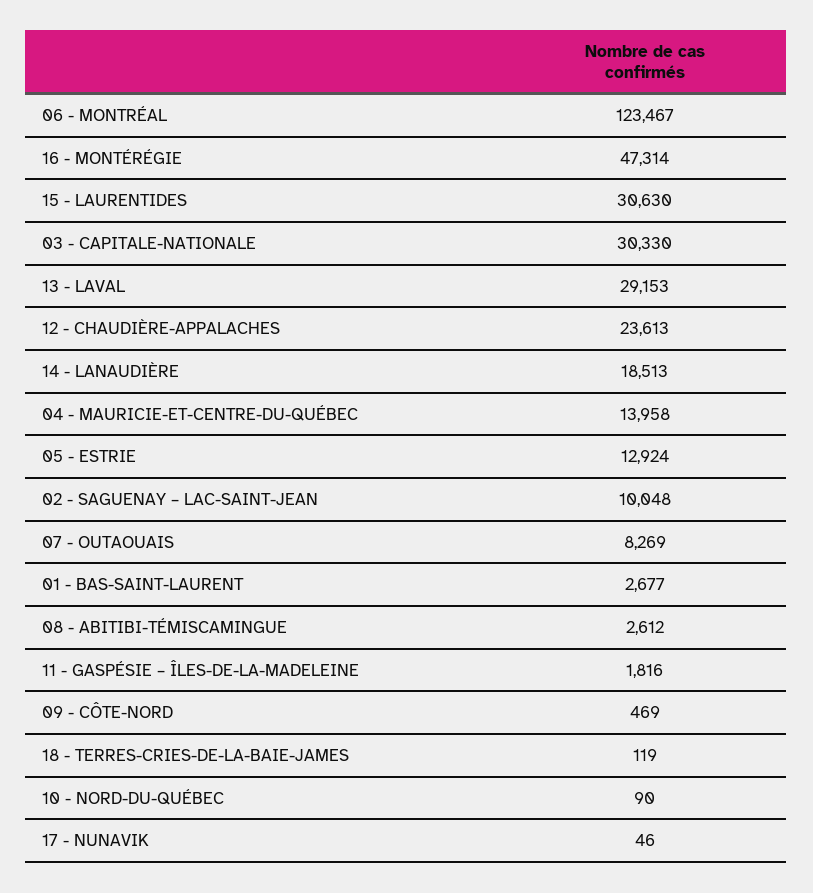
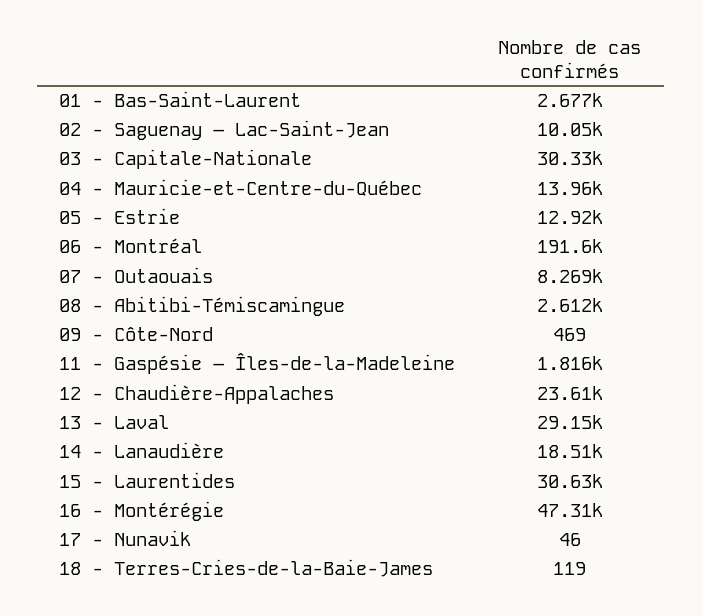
  {
-   "06 - MONTRÉAL": 123467,
+   "06 - MONTRÉAL": 191600,
    "16 - MONTÉRÉGIE": 47314,
    "15 - LAURENTIDES": 30630,
    "03 - CAPITALE-NATIONALE": 30330,
    "13 - LAVAL": 29153,
    "12 - CHAUDIÈRE-APPALACHES": 23613,
    "14 - LANAUDIÈRE": 18513,
    "04 - MAURICIE-ET-CENTRE-DU-QUÉBEC": 13958,
    "05 - ESTRIE": 12924,
    "02 - SAGUENAY – LAC-SAINT-JEAN": 10048,
    "07 - OUTAOUAIS": 8269,
    "01 - BAS-SAINT-LAURENT": 2677,
    "08 - ABITIBI-TÉMISCAMINGUE": 2612,
    "11 - GASPÉSIE – ÎLES-DE-LA-MADELEINE": 1816,
    "09 - CÔTE-NORD": 469,
    "18 - TERRES-CRIES-DE-LA-BAIE-JAMES": 119,
-   "10 - NORD-DU-QUÉBEC": 90,
    "17 - NUNAVIK": 46
  }

